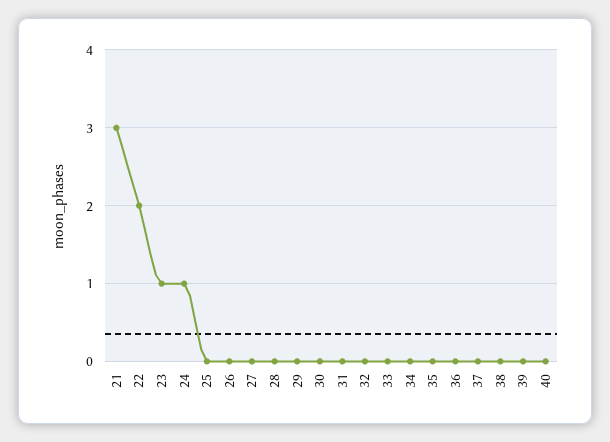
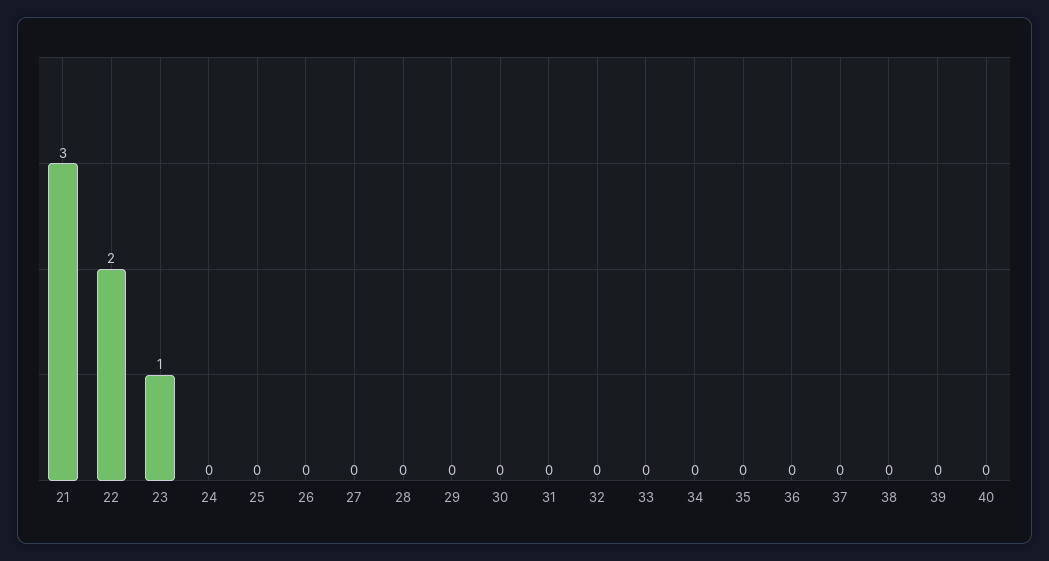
  {
    "21": 3,
    "22": 2,
    "23": 1,
-   "24": 1,
+   "24": 0,
    "25": 0,
    "26": 0,
    "27": 0,
    "28": 0,
    "29": 0,
    "30": 0,
    "31": 0,
    "32": 0,
    "33": 0,
    "34": 0,
    "35": 0,
    "36": 0,
    "37": 0,
    "38": 0,
    "39": 0,
    "40": 0
  }

